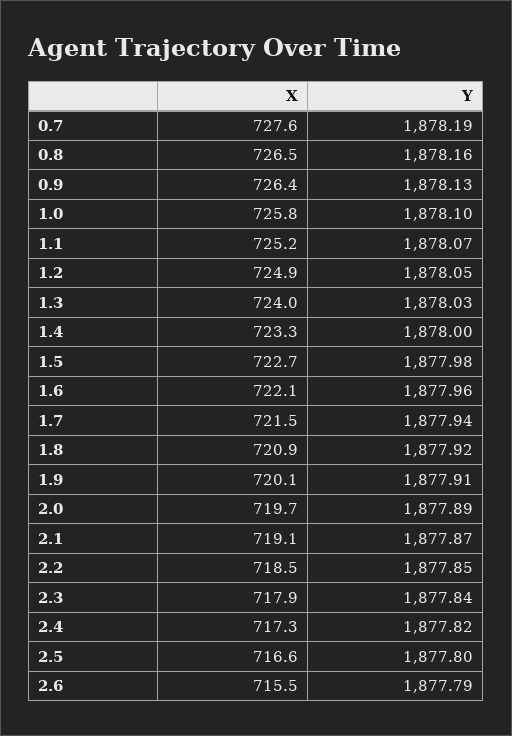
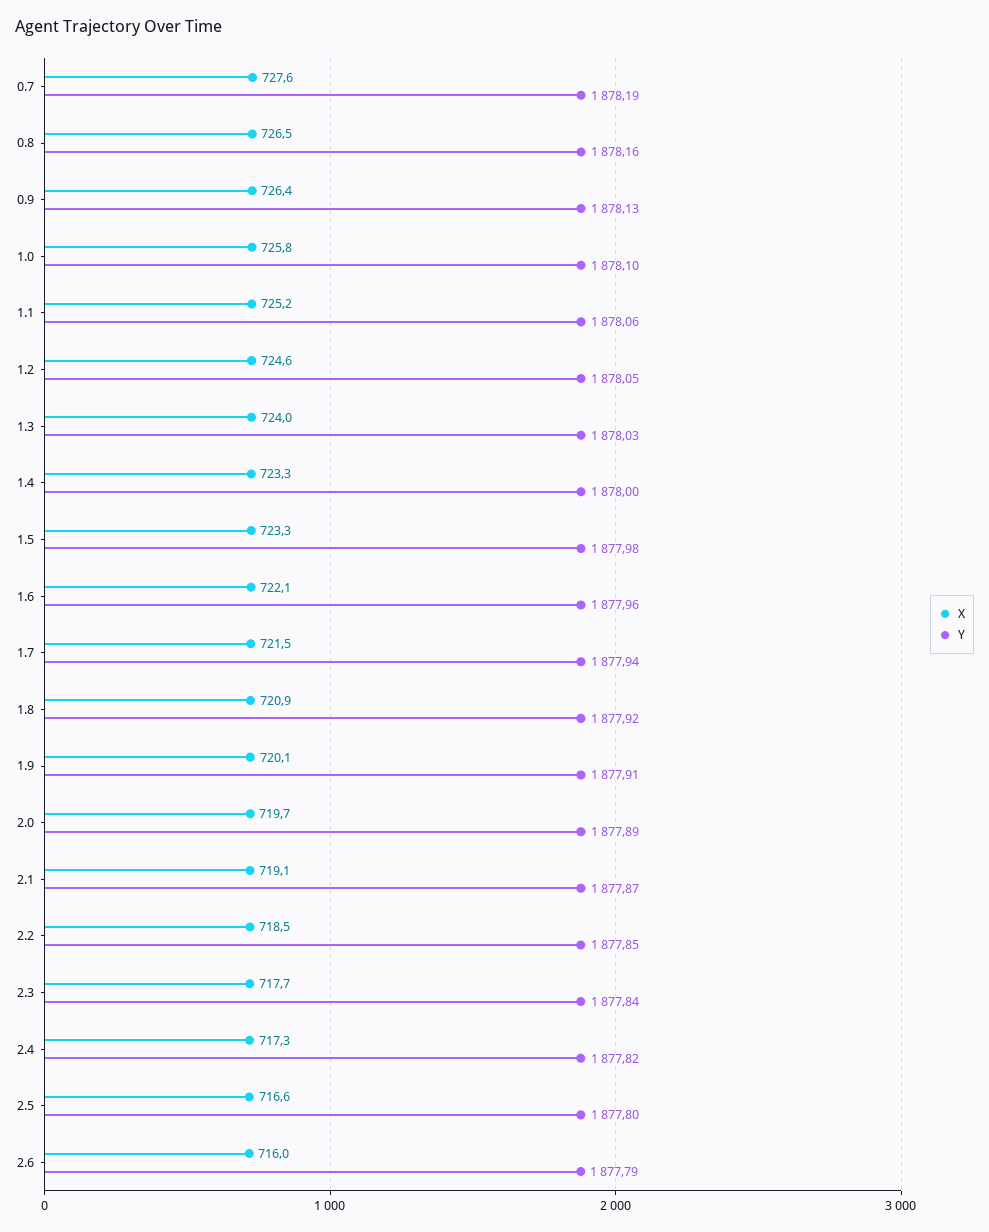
  {
    "X": {
      "0.7": 727.6,
      "0.8": 726.5,
      "0.9": 726.4,
      "1.0": 725.8,
      "1.1": 725.2,
-     "1.2": 724.9,
+     "1.2": 724.6,
      "1.3": 724,
      "1.4": 723.3,
-     "1.5": 722.7,
+     "1.5": 723.3,
      "1.6": 722.1,
      "1.7": 721.5,
      "1.8": 720.9,
      "1.9": 720.1,
      "2.0": 719.7,
      "2.1": 719.1,
      "2.2": 718.5,
-     "2.3": 717.9,
+     "2.3": 717.7,
      "2.4": 717.3,
      "2.5": 716.6,
-     "2.6": 715.5
+     "2.6": 716
    },
    "Y": {
      "0.7": 1878.19,
      "0.8": 1878.16,
      "0.9": 1878.13,
      "1.0": 1878.1,
-     "1.1": 1878.07,
+     "1.1": 1878.06,
      "1.2": 1878.05,
      "1.3": 1878.03,
      "1.4": 1878,
      "1.5": 1877.98,
      "1.6": 1877.96,
      "1.7": 1877.94,
      "1.8": 1877.92,
      "1.9": 1877.91,
      "2.0": 1877.89,
      "2.1": 1877.87,
      "2.2": 1877.85,
      "2.3": 1877.84,
      "2.4": 1877.82,
      "2.5": 1877.8,
      "2.6": 1877.79
    }
  }

